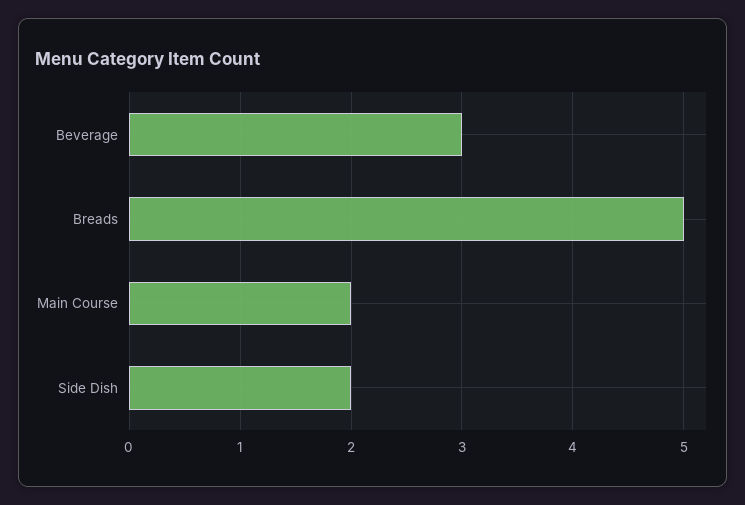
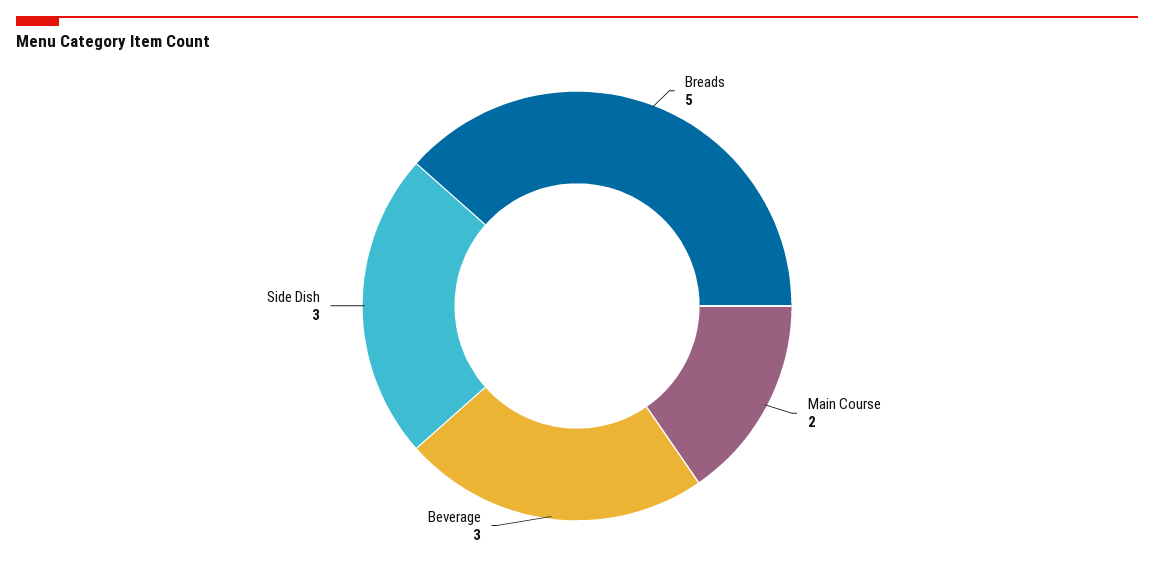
  {
    "Beverage": 3,
    "Breads": 5,
    "Main Course": 2,
-   "Side Dish": 2
+   "Side Dish": 3
  }

